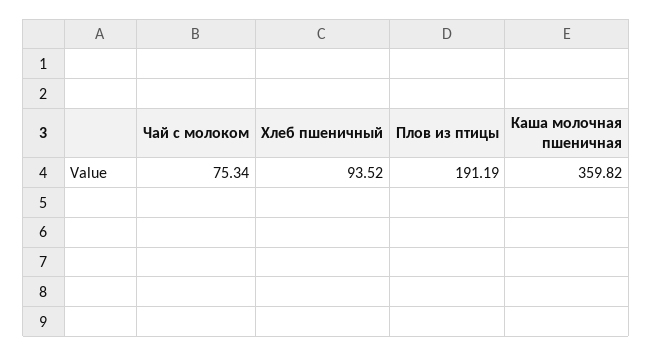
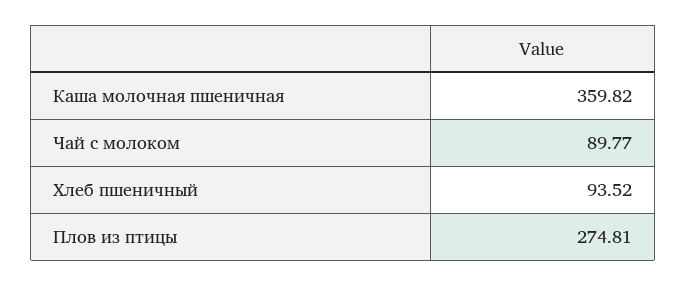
  {
-   "Чай с молоком": 75.34,
+   "Чай с молоком": 89.77,
    "Хлеб пшеничный": 93.52,
-   "Плов из птицы": 191.19,
+   "Плов из птицы": 274.81,
    "Каша молочная пшеничная": 359.82
  }

